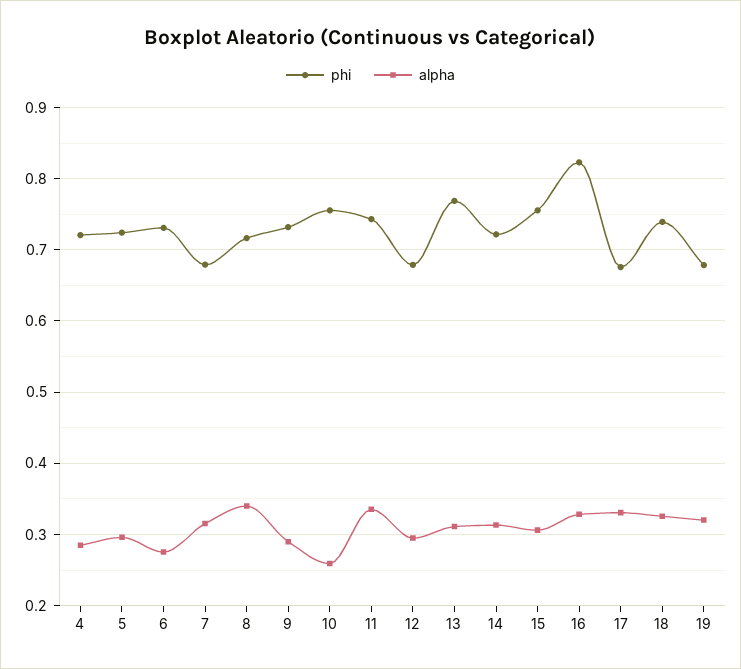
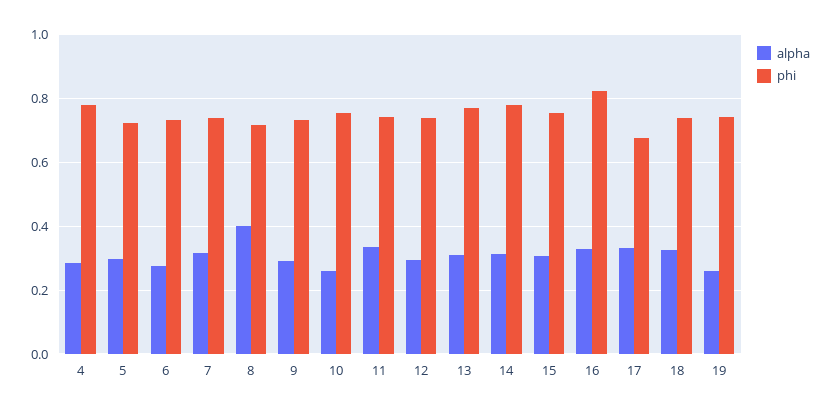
  {
    "phi": {
-     "4": 0.72,
+     "4": 0.78,
      "5": 0.72,
      "6": 0.73,
-     "7": 0.68,
+     "7": 0.74,
      "8": 0.72,
      "9": 0.73,
      "10": 0.76,
      "11": 0.74,
-     "12": 0.68,
+     "12": 0.74,
      "13": 0.77,
-     "14": 0.72,
+     "14": 0.78,
      "15": 0.76,
      "16": 0.82,
      "17": 0.68,
      "18": 0.74,
-     "19": 0.68
+     "19": 0.74
    },
    "alpha": {
      "4": 0.29,
      "5": 0.3,
      "6": 0.28,
      "7": 0.32,
-     "8": 0.34,
+     "8": 0.4,
      "9": 0.29,
      "10": 0.26,
      "11": 0.34,
      "12": 0.3,
      "13": 0.31,
      "14": 0.31,
      "15": 0.31,
      "16": 0.33,
      "17": 0.33,
      "18": 0.33,
-     "19": 0.32
+     "19": 0.26
    }
  }

